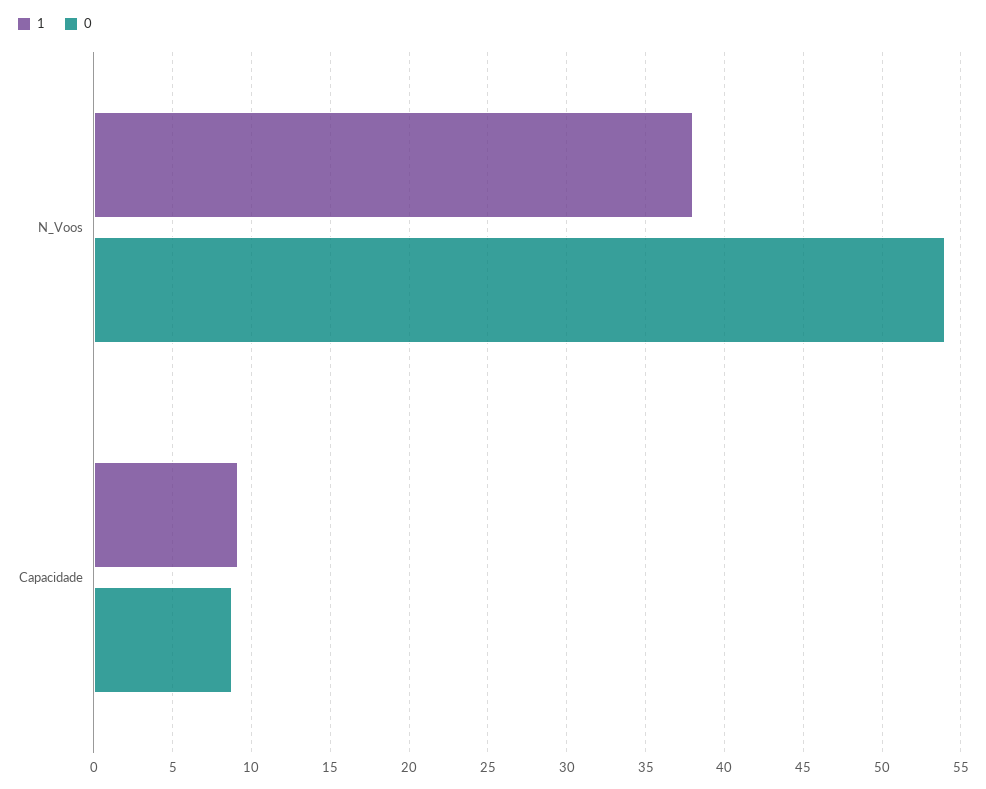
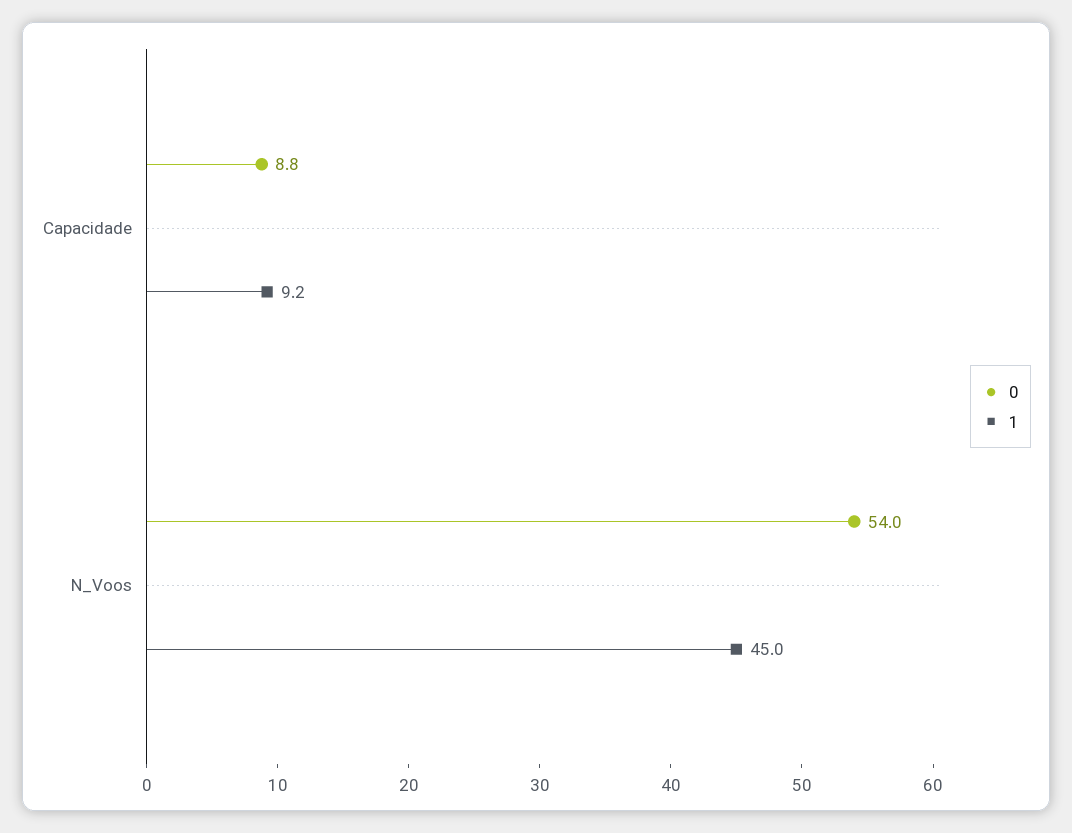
  {
    "1": {
-     "N_Voos": 38,
+     "N_Voos": 45,
      "Capacidade": 9.2
    },
    "0": {
      "N_Voos": 54,
      "Capacidade": 8.8
    }
  }

